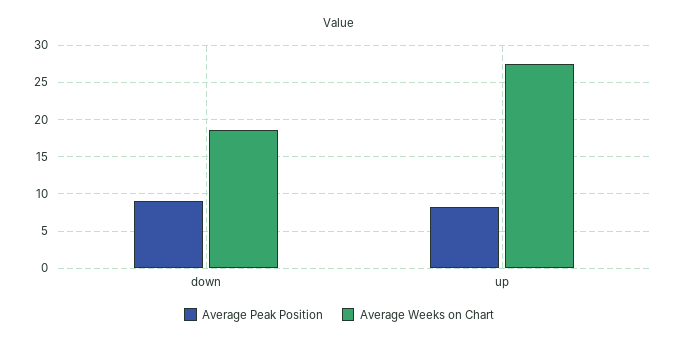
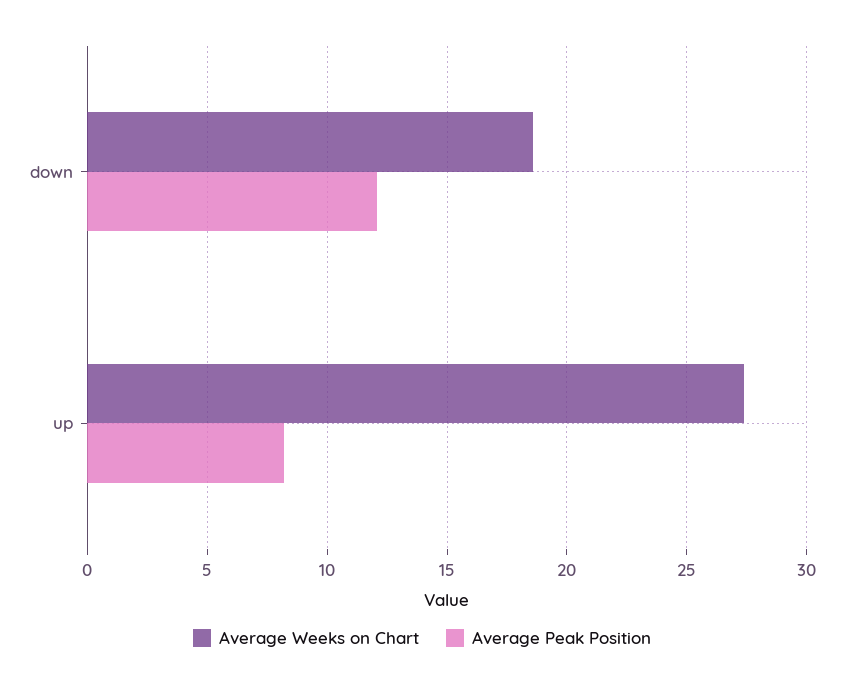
  {
    "Average Peak Position": {
-     "down": 9,
+     "down": 12,
      "up": 8
    },
    "Average Weeks on Chart": {
      "down": 18.5,
      "up": 27.5
    }
  }

